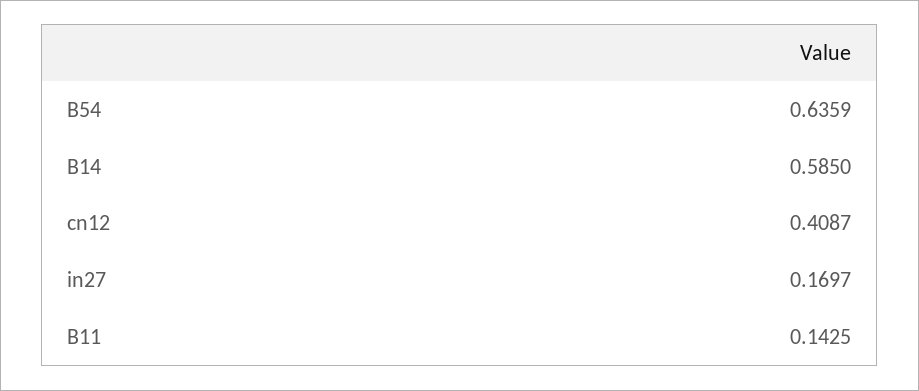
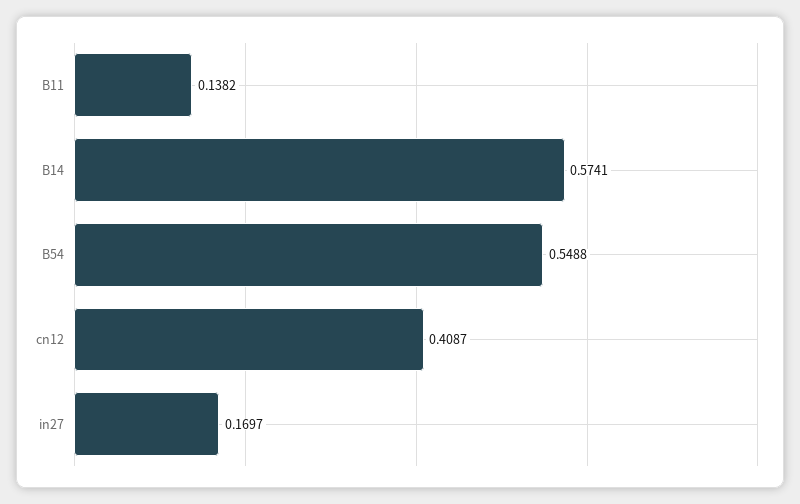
  {
-   "B54": 0.6359,
+   "B54": 0.5488,
-   "B14": 0.585,
+   "B14": 0.5741,
    "cn12": 0.4087,
    "in27": 0.1697,
-   "B11": 0.1425
+   "B11": 0.1382
  }

